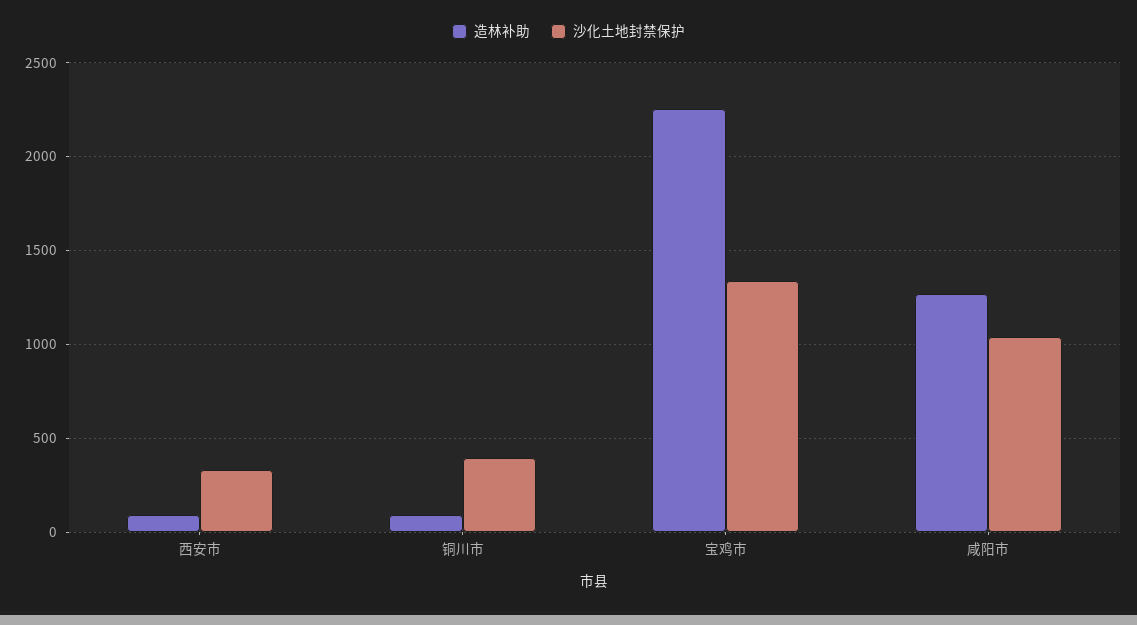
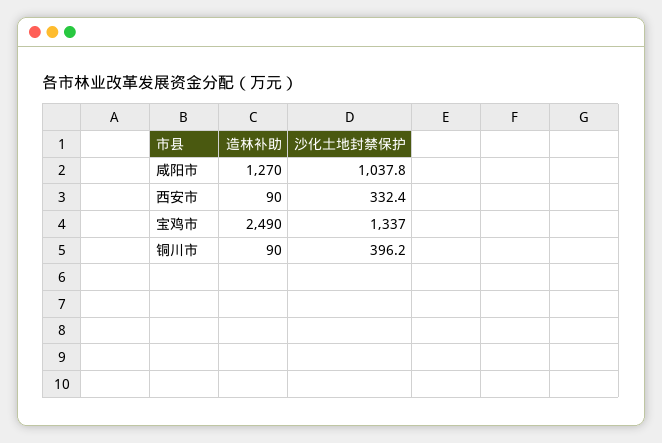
  {
    "造林补助": {
      "西安市": 90,
      "铜川市": 90,
-     "宝鸡市": 2250,
+     "宝鸡市": 2490,
      "咸阳市": 1270
    },
    "沙化土地封禁保护": {
      "西安市": 332.4,
      "铜川市": 396.2,
      "宝鸡市": 1337,
      "咸阳市": 1037.8
    }
  }

